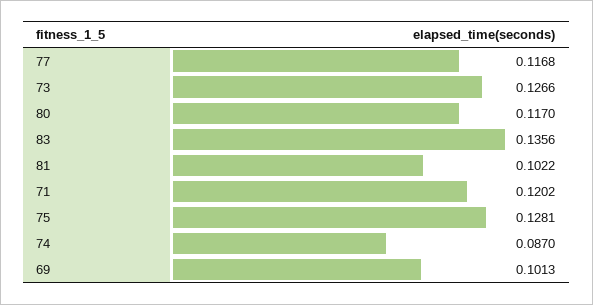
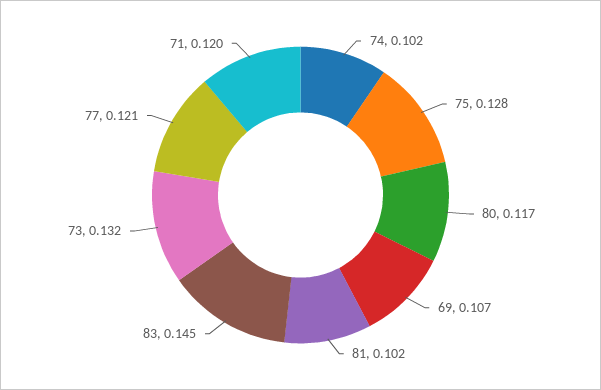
  {
-   "77": 0.1168,
+   "77": 0.121,
-   "73": 0.1266,
+   "73": 0.132,
    "80": 0.117,
-   "83": 0.1356,
+   "83": 0.145,
    "81": 0.1022,
    "71": 0.1202,
    "75": 0.1281,
-   "74": 0.087,
+   "74": 0.102,
-   "69": 0.1013
+   "69": 0.107
  }

